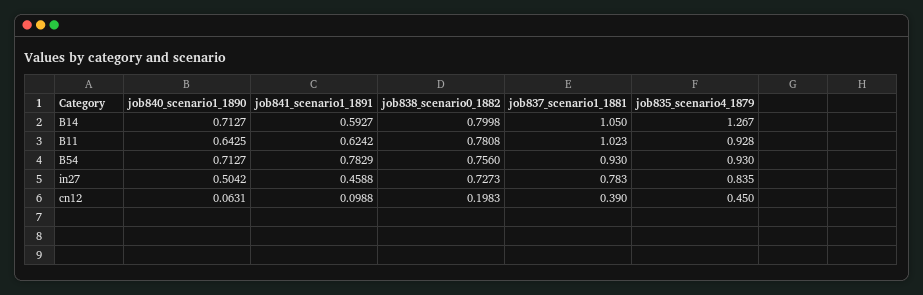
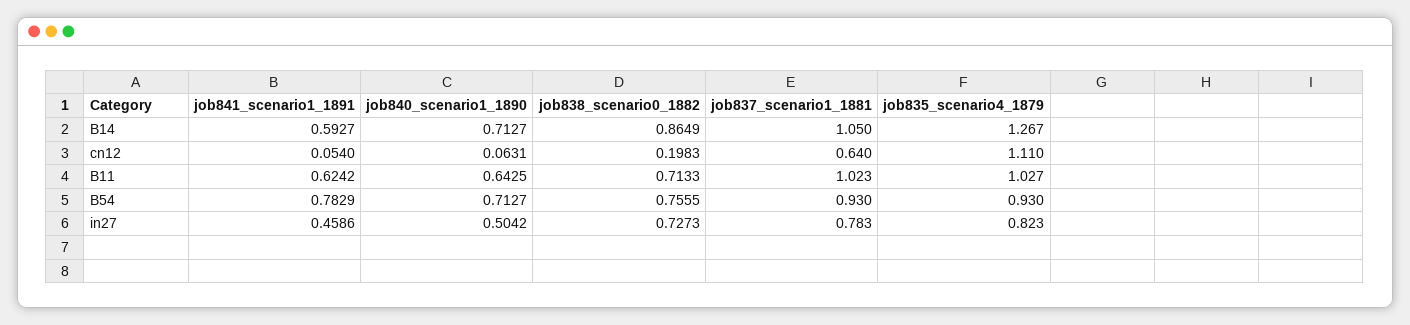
  {
    "job840_scenario1_1890": {
      "B14": 0.7127,
      "B11": 0.6425,
      "B54": 0.7127,
      "in27": 0.5042,
      "cn12": 0.0631
    },
    "job841_scenario1_1891": {
      "B14": 0.5927,
      "B11": 0.6242,
      "B54": 0.7829,
-     "in27": 0.4588,
+     "in27": 0.4586,
-     "cn12": 0.0988
+     "cn12": 0.054
    },
    "job838_scenario0_1882": {
-     "B14": 0.7998,
+     "B14": 0.8649,
-     "B11": 0.7808,
+     "B11": 0.7133,
-     "B54": 0.756,
+     "B54": 0.7555,
      "in27": 0.7273,
      "cn12": 0.1983
    },
    "job837_scenario1_1881": {
      "B14": 1.05,
      "B11": 1.023,
      "B54": 0.93,
      "in27": 0.783,
-     "cn12": 0.39
+     "cn12": 0.64
    },
    "job835_scenario4_1879": {
      "B14": 1.267,
-     "B11": 0.928,
+     "B11": 1.027,
      "B54": 0.93,
-     "in27": 0.835,
+     "in27": 0.823,
-     "cn12": 0.45
+     "cn12": 1.11
    }
  }

